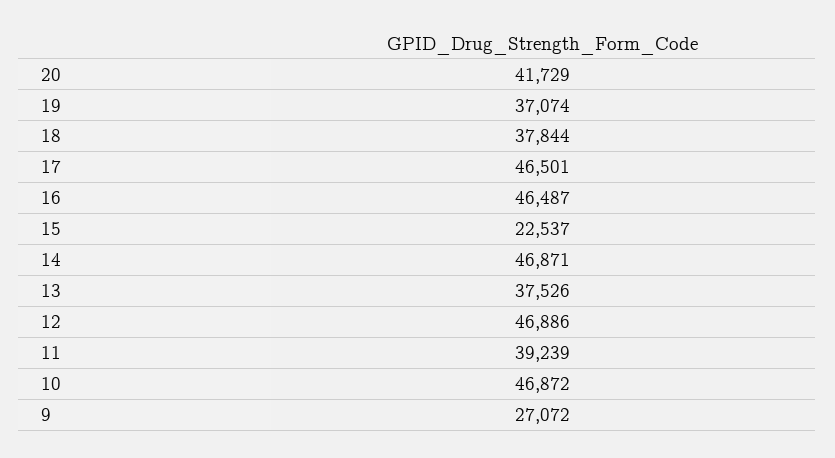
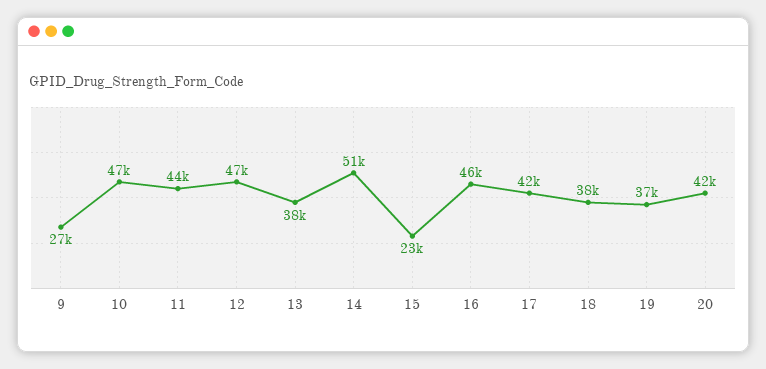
  {
    "20": 41729,
    "19": 37074,
    "18": 37844,
-   "17": 46501,
+   "17": 42000,
    "16": 46487,
    "15": 22537,
-   "14": 46871,
+   "14": 51000,
    "13": 37526,
    "12": 46886,
-   "11": 39239,
+   "11": 44000,
    "10": 46872,
    "9": 27072
  }

